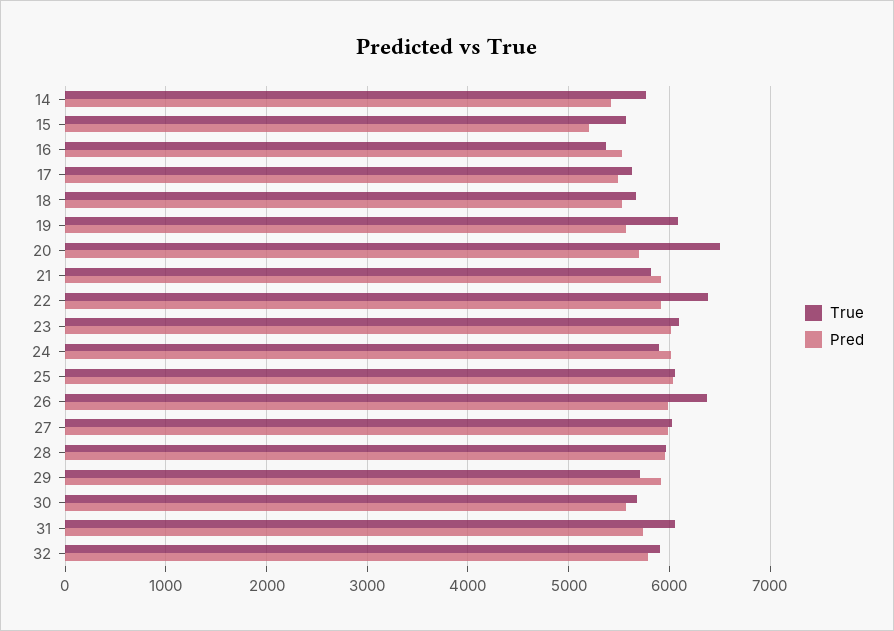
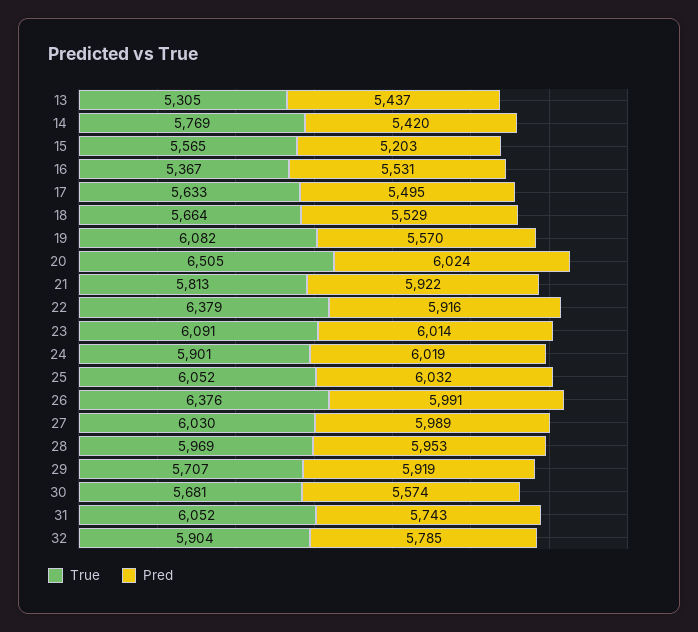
  {
    "True": {
      "14": 5769,
      "15": 5565,
      "16": 5367,
      "17": 5633,
      "18": 5664,
      "19": 6082,
      "20": 6505,
      "21": 5813,
      "22": 6379,
      "23": 6091,
      "24": 5901,
      "25": 6052,
      "26": 6376,
      "27": 6030,
      "28": 5969,
      "29": 5707,
      "30": 5681,
      "31": 6052,
-     "32": 5904
+     "32": 5904,
+     "13": 5305
    },
    "Pred": {
      "14": 5420,
      "15": 5203,
      "16": 5531,
      "17": 5495,
      "18": 5529,
      "19": 5570,
-     "20": 5700,
+     "20": 6024,
      "21": 5922,
      "22": 5916,
      "23": 6014,
      "24": 6019,
      "25": 6032,
      "26": 5991,
      "27": 5989,
      "28": 5953,
      "29": 5919,
      "30": 5574,
      "31": 5743,
-     "32": 5785
+     "32": 5785,
+     "13": 5437
    }
  }

